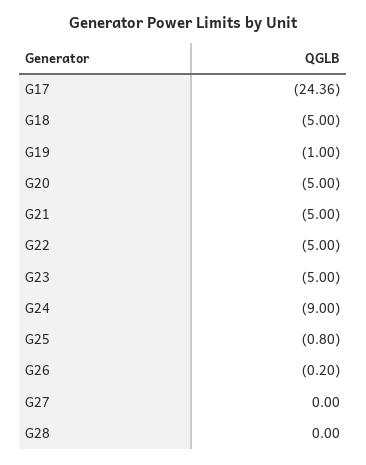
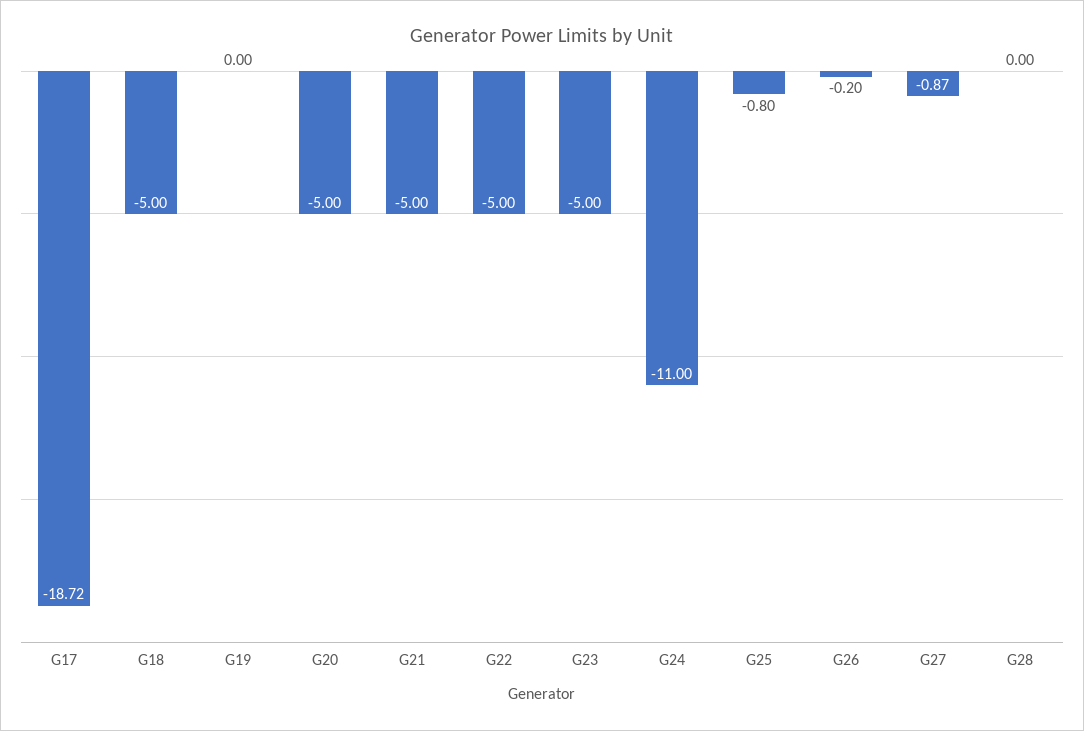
  {
-   "G17": -24.36,
+   "G17": -18.72,
    "G18": -5,
-   "G19": -1,
+   "G19": 0,
    "G20": -5,
    "G21": -5,
    "G22": -5,
    "G23": -5,
-   "G24": -9,
+   "G24": -11,
    "G25": -0.8,
    "G26": -0.2,
-   "G27": 0,
+   "G27": -0.87,
    "G28": 0
  }

